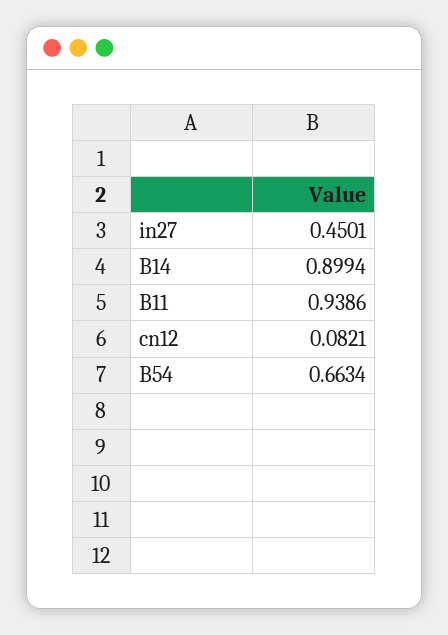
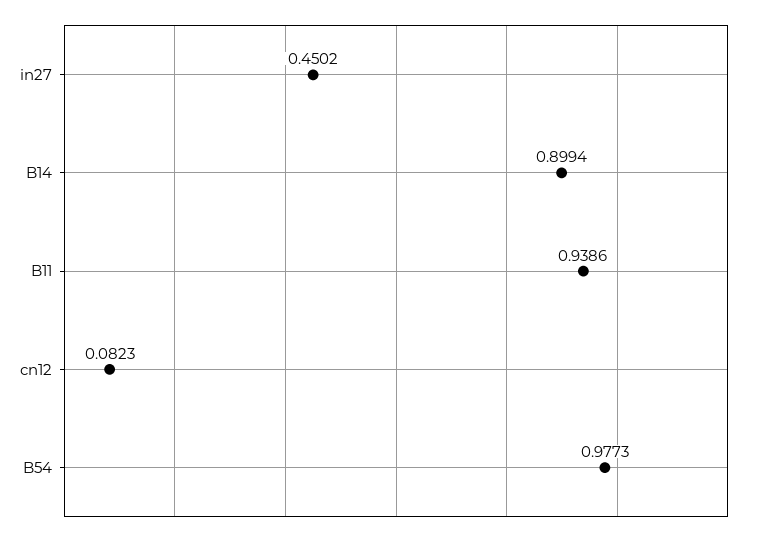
  {
-   "in27": 0.4501,
+   "in27": 0.4502,
    "B14": 0.8994,
    "B11": 0.9386,
-   "cn12": 0.0821,
+   "cn12": 0.0823,
-   "B54": 0.6634
+   "B54": 0.9773
  }

